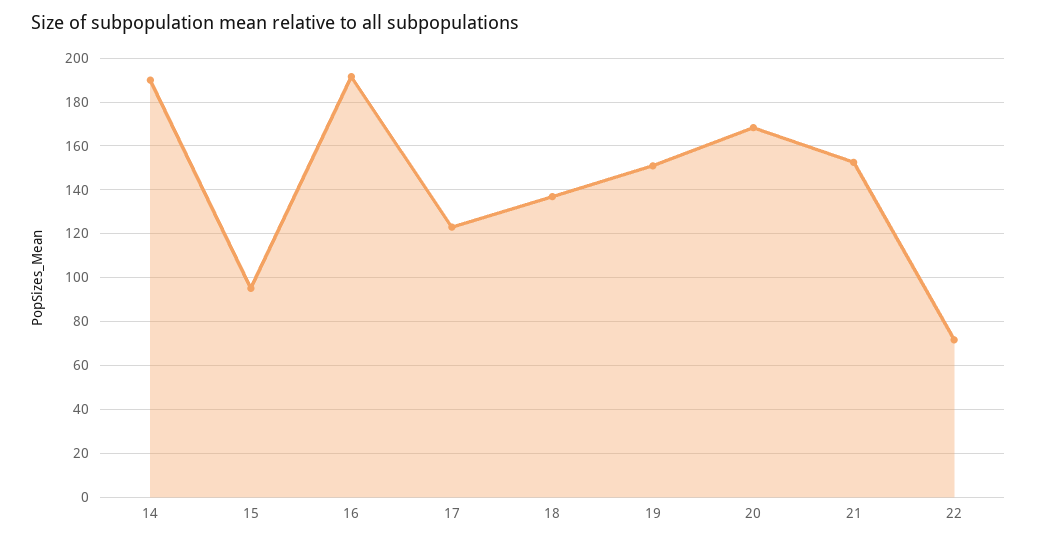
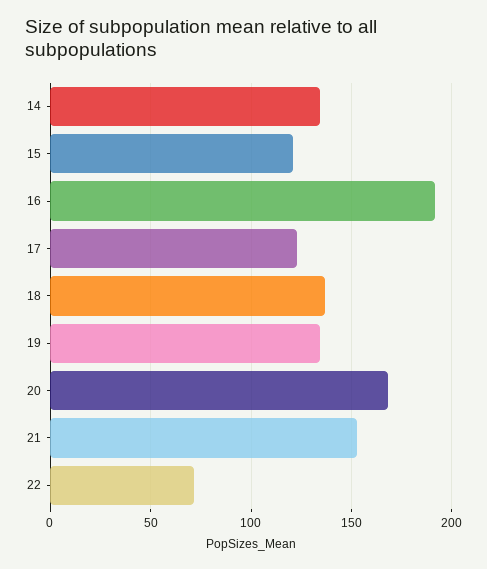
  {
-   "14": 190,
+   "14": 135,
-   "15": 95,
+   "15": 120,
    "16": 190,
    "17": 125,
    "18": 135,
-   "19": 150,
+   "19": 135,
    "20": 170,
    "21": 155,
    "22": 70
  }

